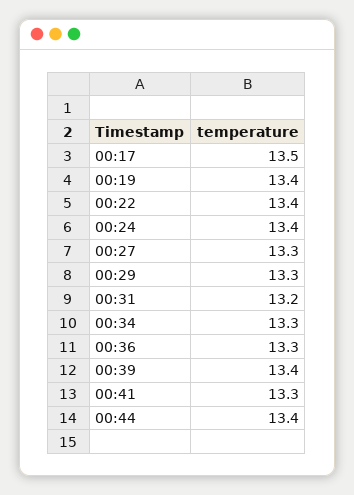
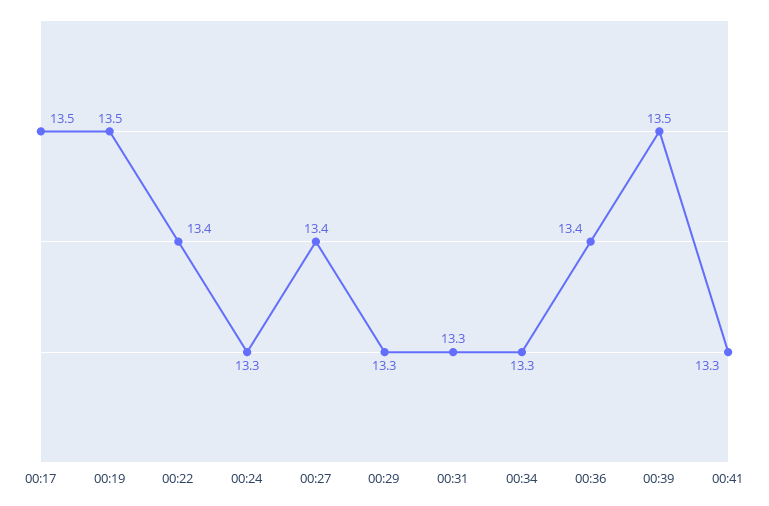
  {
    "00:17": 13.5,
-   "00:19": 13.4,
+   "00:19": 13.5,
    "00:22": 13.4,
-   "00:24": 13.4,
+   "00:24": 13.3,
-   "00:27": 13.3,
+   "00:27": 13.4,
    "00:29": 13.3,
-   "00:31": 13.2,
+   "00:31": 13.3,
    "00:34": 13.3,
-   "00:36": 13.3,
+   "00:36": 13.4,
-   "00:39": 13.4,
+   "00:39": 13.5,
-   "00:41": 13.3,
+   "00:41": 13.3
-   "00:44": 13.4
  }

